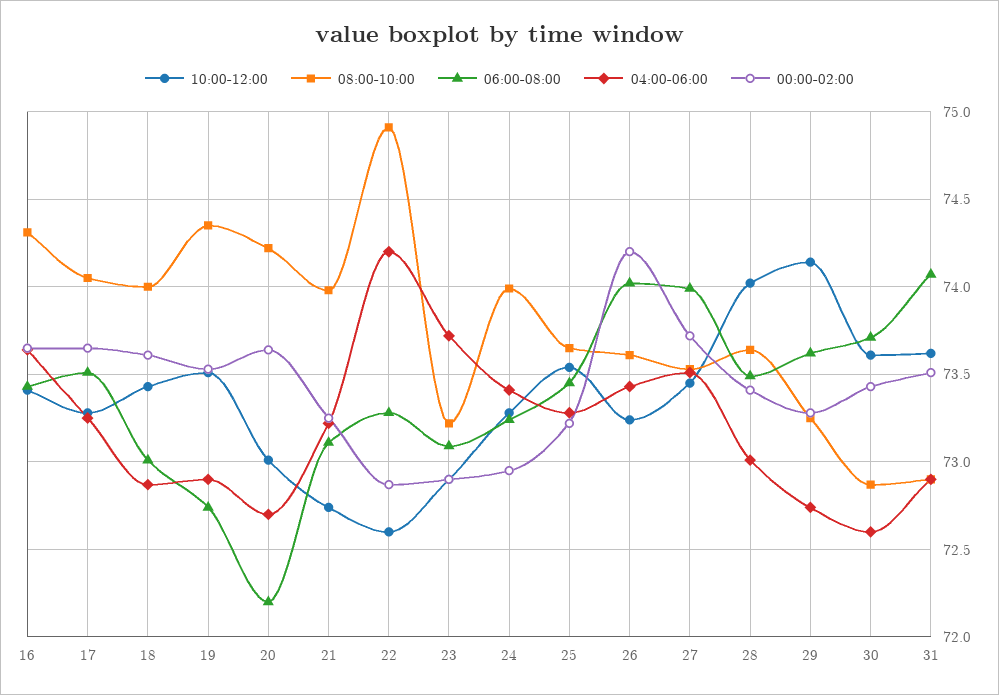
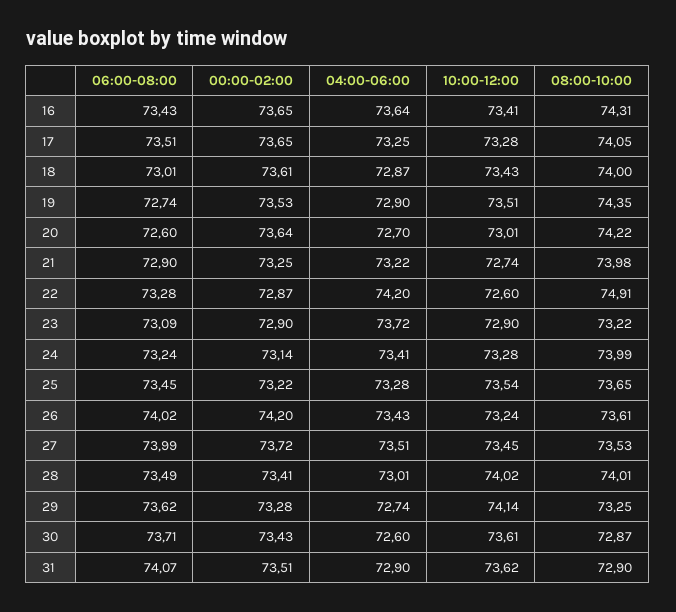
  {
    "10:00-12:00": {
      "16": 73.41,
      "17": 73.28,
      "18": 73.43,
      "19": 73.51,
      "20": 73.01,
      "21": 72.74,
      "22": 72.6,
      "23": 72.9,
      "24": 73.28,
      "25": 73.54,
      "26": 73.24,
      "27": 73.45,
      "28": 74.02,
      "29": 74.14,
      "30": 73.61,
      "31": 73.62
    },
    "08:00-10:00": {
      "16": 74.31,
      "17": 74.05,
      "18": 74,
      "19": 74.35,
      "20": 74.22,
      "21": 73.98,
      "22": 74.91,
      "23": 73.22,
      "24": 73.99,
      "25": 73.65,
      "26": 73.61,
      "27": 73.53,
-     "28": 73.65,
+     "28": 74.01,
      "29": 73.25,
      "30": 72.87,
      "31": 72.9
    },
    "06:00-08:00": {
      "16": 73.43,
      "17": 73.51,
      "18": 73.01,
      "19": 72.74,
-     "20": 72.2,
+     "20": 72.6,
-     "21": 73.1,
+     "21": 72.9,
      "22": 73.28,
      "23": 73.09,
      "24": 73.24,
      "25": 73.45,
      "26": 74.02,
      "27": 73.99,
      "28": 73.49,
      "29": 73.62,
      "30": 73.71,
      "31": 74.07
    },
    "04:00-06:00": {
      "16": 73.64,
      "17": 73.25,
      "18": 72.87,
      "19": 72.9,
      "20": 72.7,
      "21": 73.22,
      "22": 74.2,
      "23": 73.72,
      "24": 73.41,
      "25": 73.28,
      "26": 73.43,
      "27": 73.51,
      "28": 73.01,
      "29": 72.74,
      "30": 72.6,
      "31": 72.9
    },
    "00:00-02:00": {
      "16": 73.65,
      "17": 73.65,
      "18": 73.61,
      "19": 73.53,
      "20": 73.64,
      "21": 73.25,
      "22": 72.87,
      "23": 72.9,
-     "24": 72.95,
+     "24": 73.14,
      "25": 73.22,
      "26": 74.2,
      "27": 73.72,
      "28": 73.41,
      "29": 73.28,
      "30": 73.43,
      "31": 73.51
    }
  }

